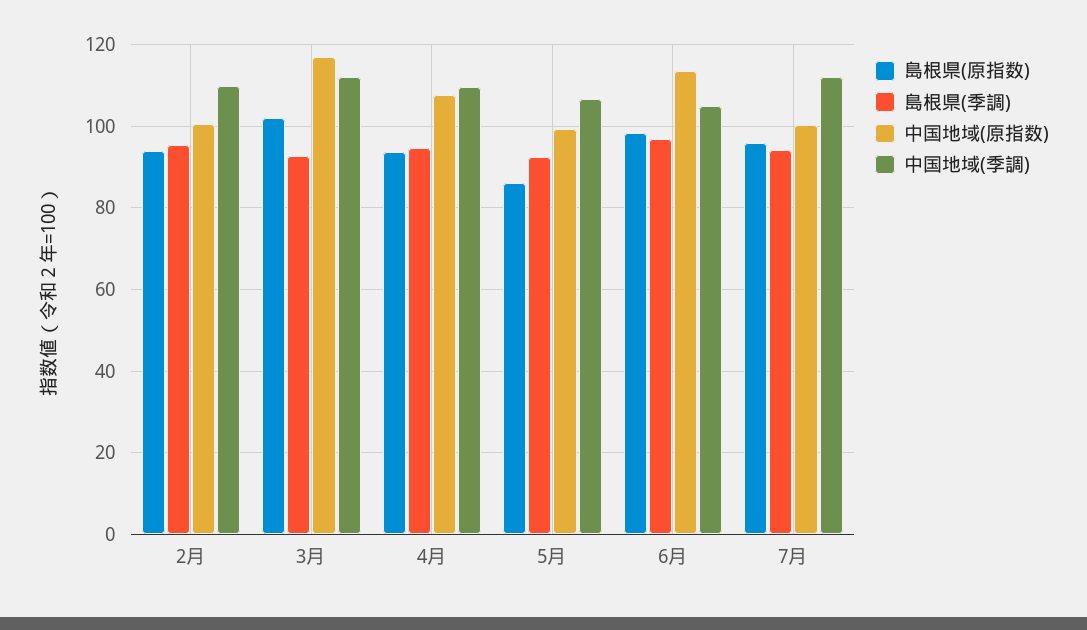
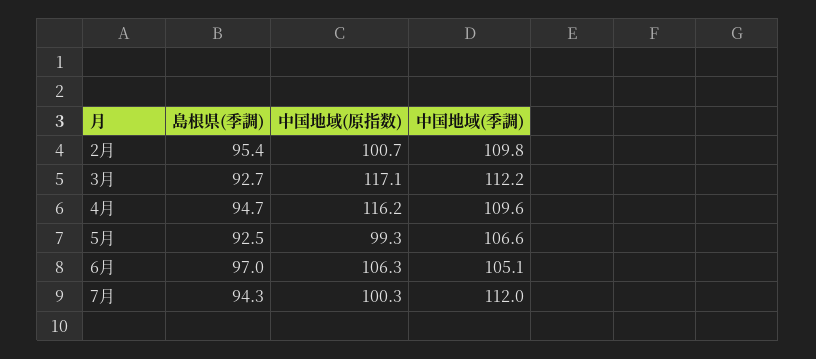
  {
-   "島根県(原指数)": {
-     "2月": 94,
-     "3月": 102,
-     "4月": 94,
-     "5月": 86,
-     "6月": 98,
-     "7月": 96
-   },
    "島根県(季調)": {
      "2月": 95.4,
      "3月": 92.7,
      "4月": 94.7,
      "5月": 92.5,
      "6月": 97,
      "7月": 94.3
    },
    "中国地域(原指数)": {
      "2月": 100.7,
      "3月": 117.1,
-     "4月": 108,
+     "4月": 116.2,
      "5月": 99.3,
-     "6月": 114,
+     "6月": 106.3,
      "7月": 100.3
    },
    "中国地域(季調)": {
      "2月": 109.8,
      "3月": 112.2,
      "4月": 109.6,
      "5月": 106.6,
      "6月": 105.1,
      "7月": 112
    }
  }

